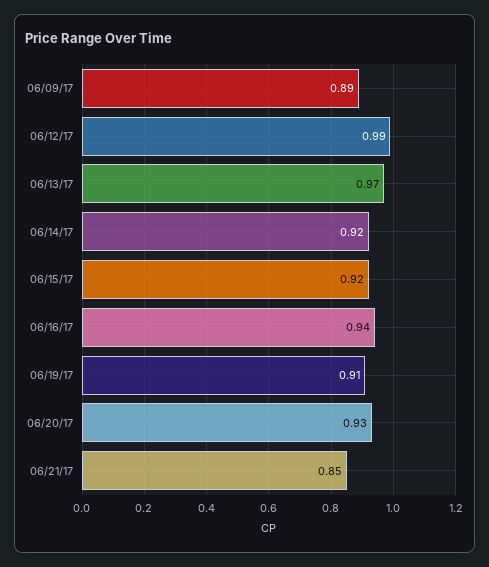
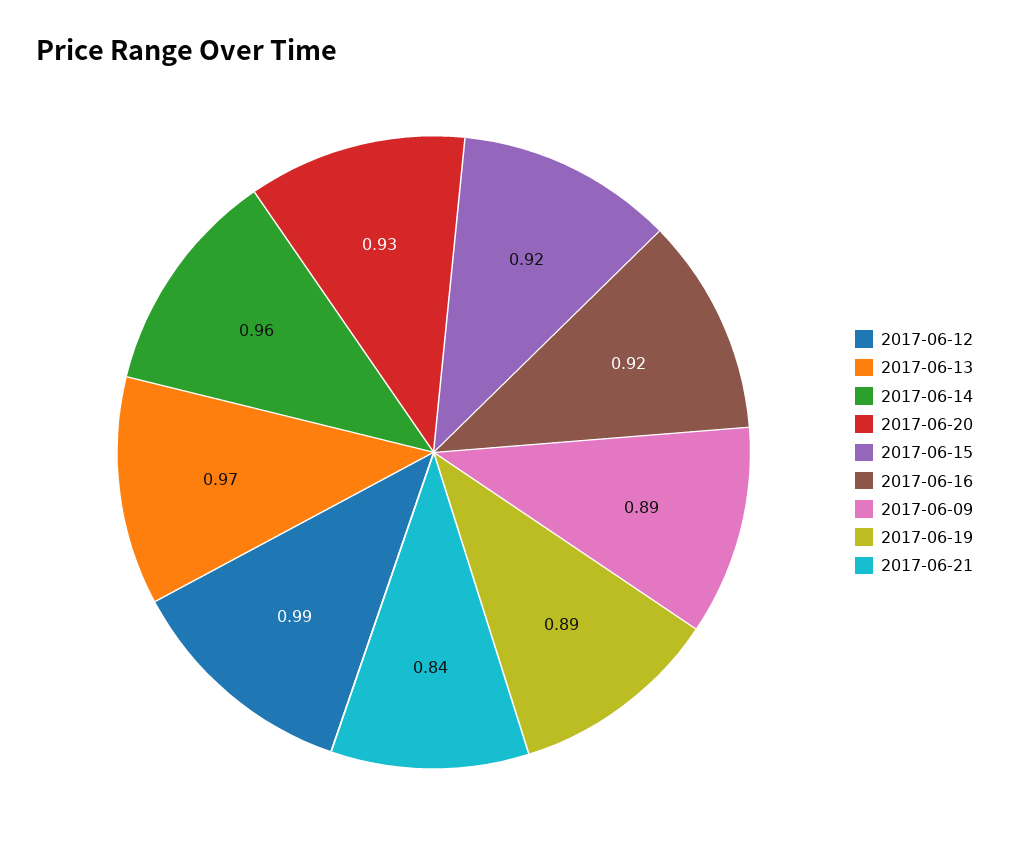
  {
    "06/09/17": 0.89,
    "06/12/17": 0.99,
    "06/13/17": 0.97,
-   "06/14/17": 0.92,
+   "06/14/17": 0.96,
    "06/15/17": 0.92,
-   "06/16/17": 0.94,
+   "06/16/17": 0.92,
-   "06/19/17": 0.91,
+   "06/19/17": 0.89,
    "06/20/17": 0.93,
-   "06/21/17": 0.85
+   "06/21/17": 0.84
  }

